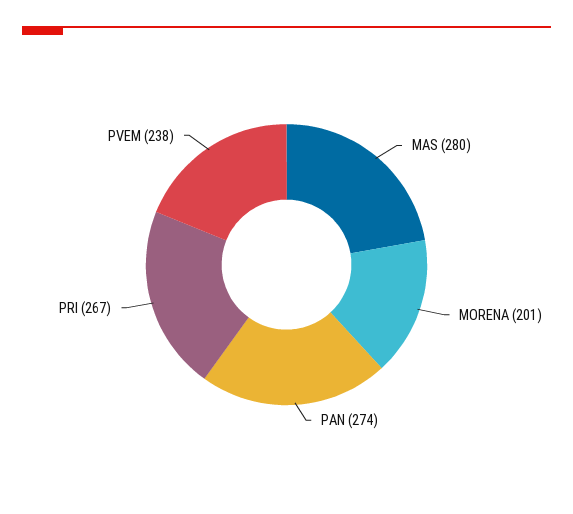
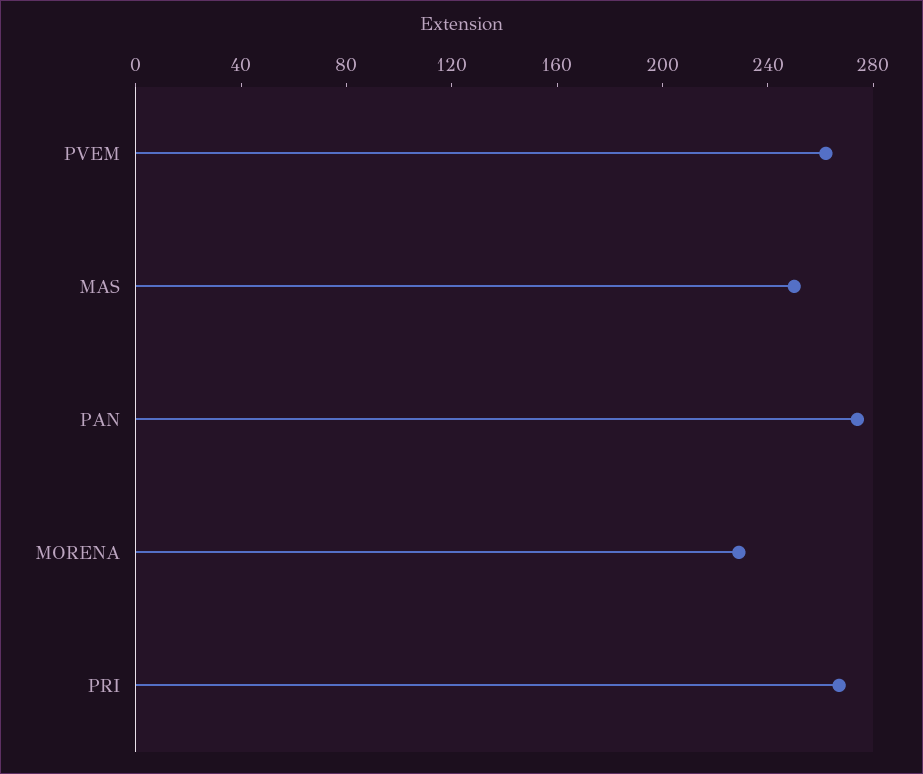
  {
-   "MAS": 280,
+   "MAS": 250,
-   "MORENA": 201,
+   "MORENA": 230,
    "PAN": 274,
    "PRI": 267,
-   "PVEM": 238
+   "PVEM": 260
  }

